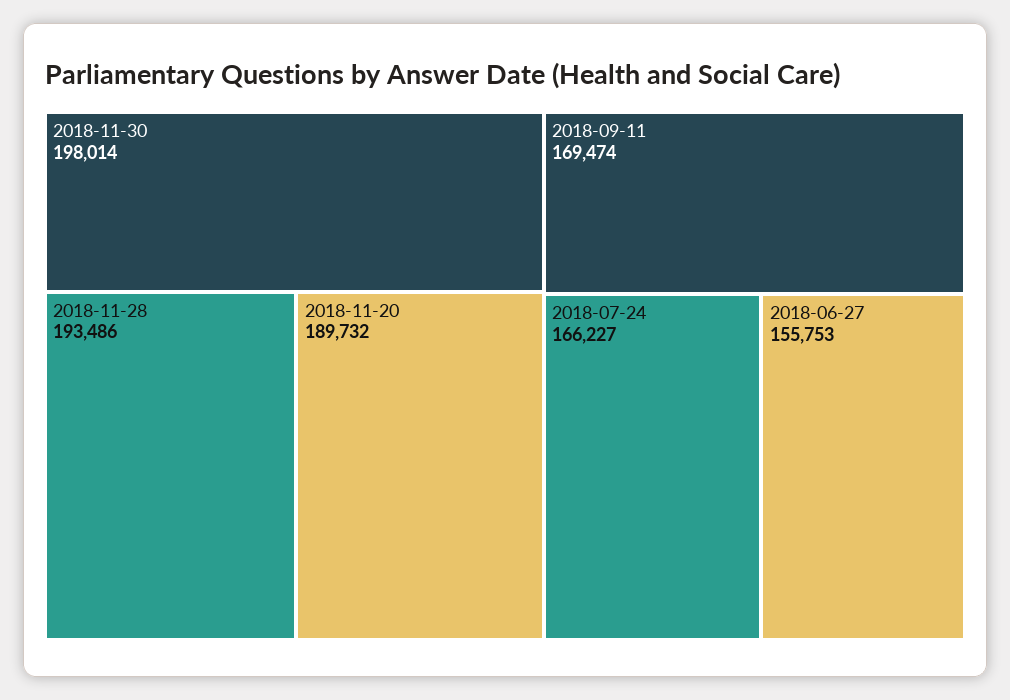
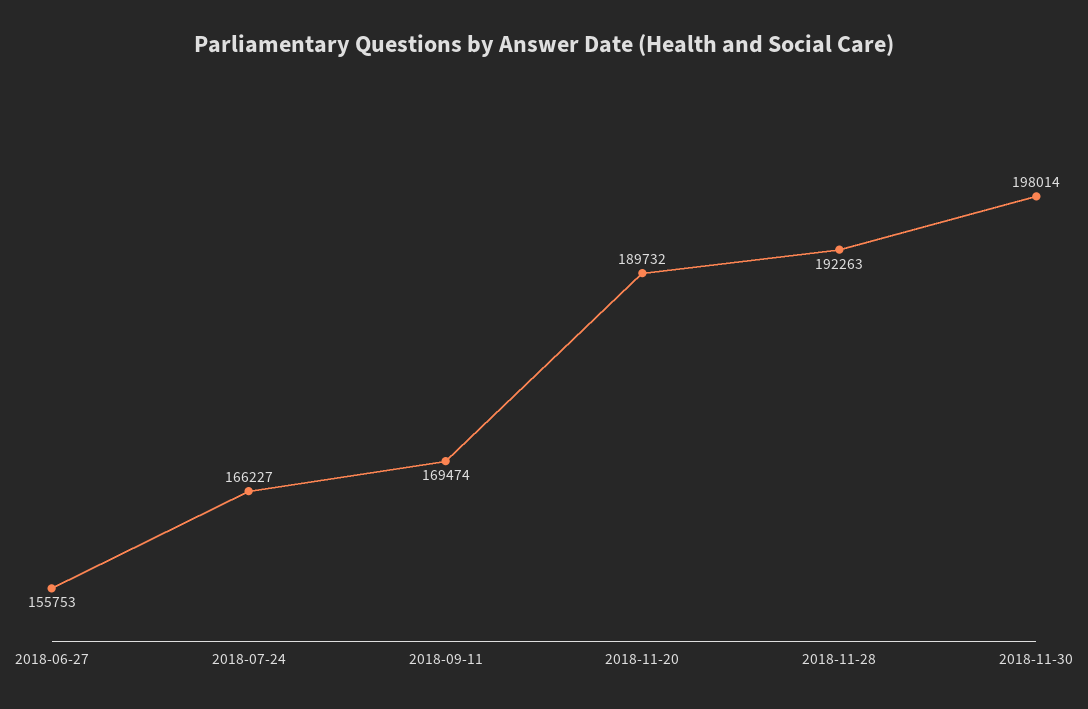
  {
    "2018-11-30": 198014,
-   "2018-11-28": 193486,
+   "2018-11-28": 192263,
    "2018-11-20": 189732,
    "2018-09-11": 169474,
    "2018-07-24": 166227,
    "2018-06-27": 155753
  }

